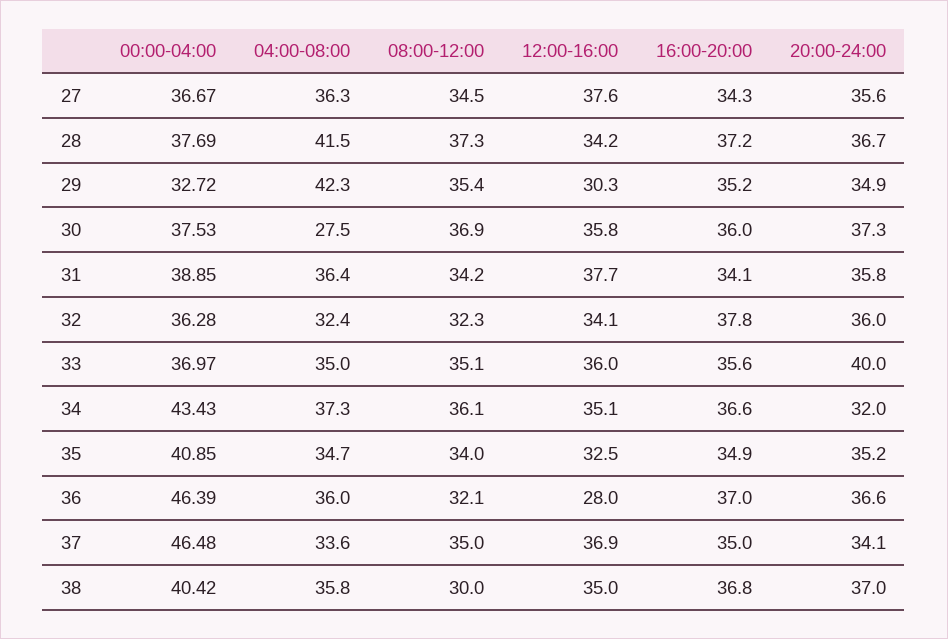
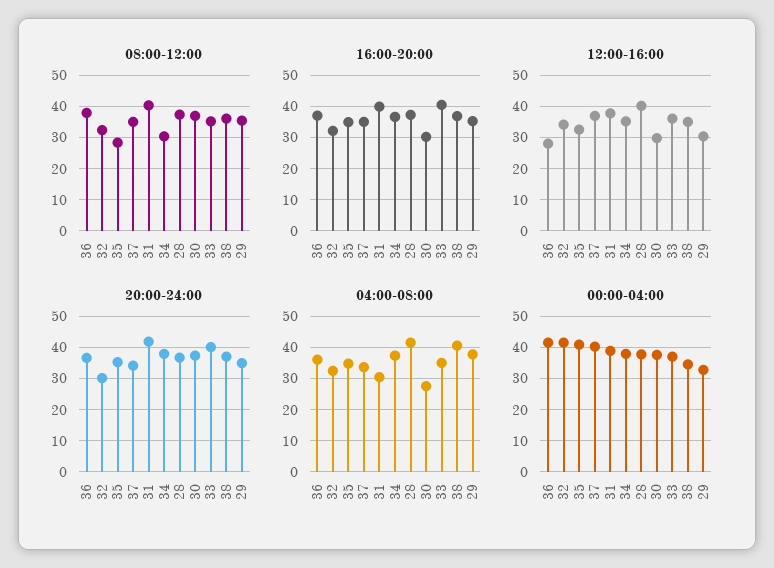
  {
    "00:00-04:00": {
-     "27": 36.67,
      "28": 37.69,
      "29": 32.72,
      "30": 37.53,
      "31": 38.85,
-     "32": 36.28,
+     "32": 42,
      "33": 36.97,
-     "34": 43.43,
+     "34": 38,
      "35": 40.85,
-     "36": 46.39,
+     "36": 42,
-     "37": 46.48,
+     "37": 40,
-     "38": 40.42
+     "38": 34
    },
    "04:00-08:00": {
-     "27": 36.3,
      "28": 41.5,
-     "29": 42.3,
+     "29": 38,
      "30": 27.5,
-     "31": 36.4,
+     "31": 30,
      "32": 32.4,
      "33": 35,
      "34": 37.3,
      "35": 34.7,
      "36": 36,
      "37": 33.6,
-     "38": 35.8
+     "38": 40
    },
    "08:00-12:00": {
-     "27": 34.5,
      "28": 37.3,
      "29": 35.4,
      "30": 36.9,
-     "31": 34.2,
+     "31": 40,
      "32": 32.3,
      "33": 35.1,
-     "34": 36.1,
+     "34": 30,
-     "35": 34,
+     "35": 28,
-     "36": 32.1,
+     "36": 38,
      "37": 35,
-     "38": 30
+     "38": 36
    },
    "12:00-16:00": {
-     "27": 37.6,
-     "28": 34.2,
+     "28": 40,
      "29": 30.3,
-     "30": 35.8,
+     "30": 30,
      "31": 37.7,
      "32": 34.1,
      "33": 36,
      "34": 35.1,
      "35": 32.5,
      "36": 28,
      "37": 36.9,
      "38": 35
    },
    "16:00-20:00": {
-     "27": 34.3,
      "28": 37.2,
      "29": 35.2,
-     "30": 36,
+     "30": 30,
-     "31": 34.1,
+     "31": 40,
-     "32": 37.8,
+     "32": 32,
-     "33": 35.6,
+     "33": 40,
      "34": 36.6,
      "35": 34.9,
      "36": 37,
      "37": 35,
      "38": 36.8
    },
    "20:00-24:00": {
-     "27": 35.6,
      "28": 36.7,
      "29": 34.9,
      "30": 37.3,
-     "31": 35.8,
+     "31": 42,
-     "32": 36,
+     "32": 30,
      "33": 40,
-     "34": 32,
+     "34": 38,
      "35": 35.2,
      "36": 36.6,
      "37": 34.1,
      "38": 37
    }
  }

